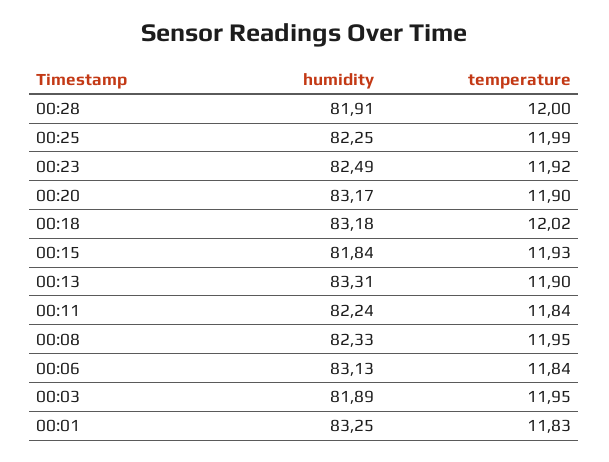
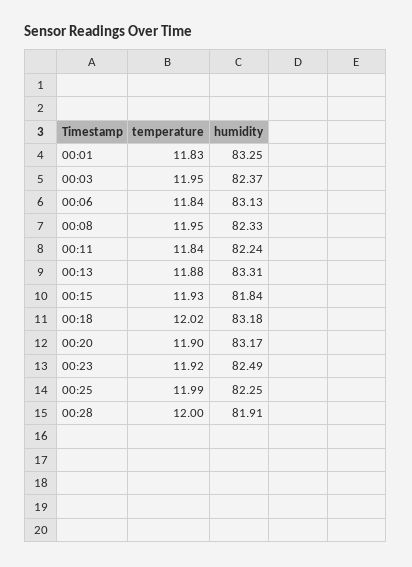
  {
    "humidity": {
      "00:28": 81.91,
      "00:25": 82.25,
      "00:23": 82.49,
      "00:20": 83.17,
      "00:18": 83.18,
      "00:15": 81.84,
      "00:13": 83.31,
      "00:11": 82.24,
      "00:08": 82.33,
      "00:06": 83.13,
-     "00:03": 81.89,
+     "00:03": 82.37,
      "00:01": 83.25
    },
    "temperature": {
      "00:28": 12,
      "00:25": 11.99,
      "00:23": 11.92,
      "00:20": 11.9,
      "00:18": 12.02,
      "00:15": 11.93,
-     "00:13": 11.9,
+     "00:13": 11.88,
      "00:11": 11.84,
      "00:08": 11.95,
      "00:06": 11.84,
      "00:03": 11.95,
      "00:01": 11.83
    }
  }

